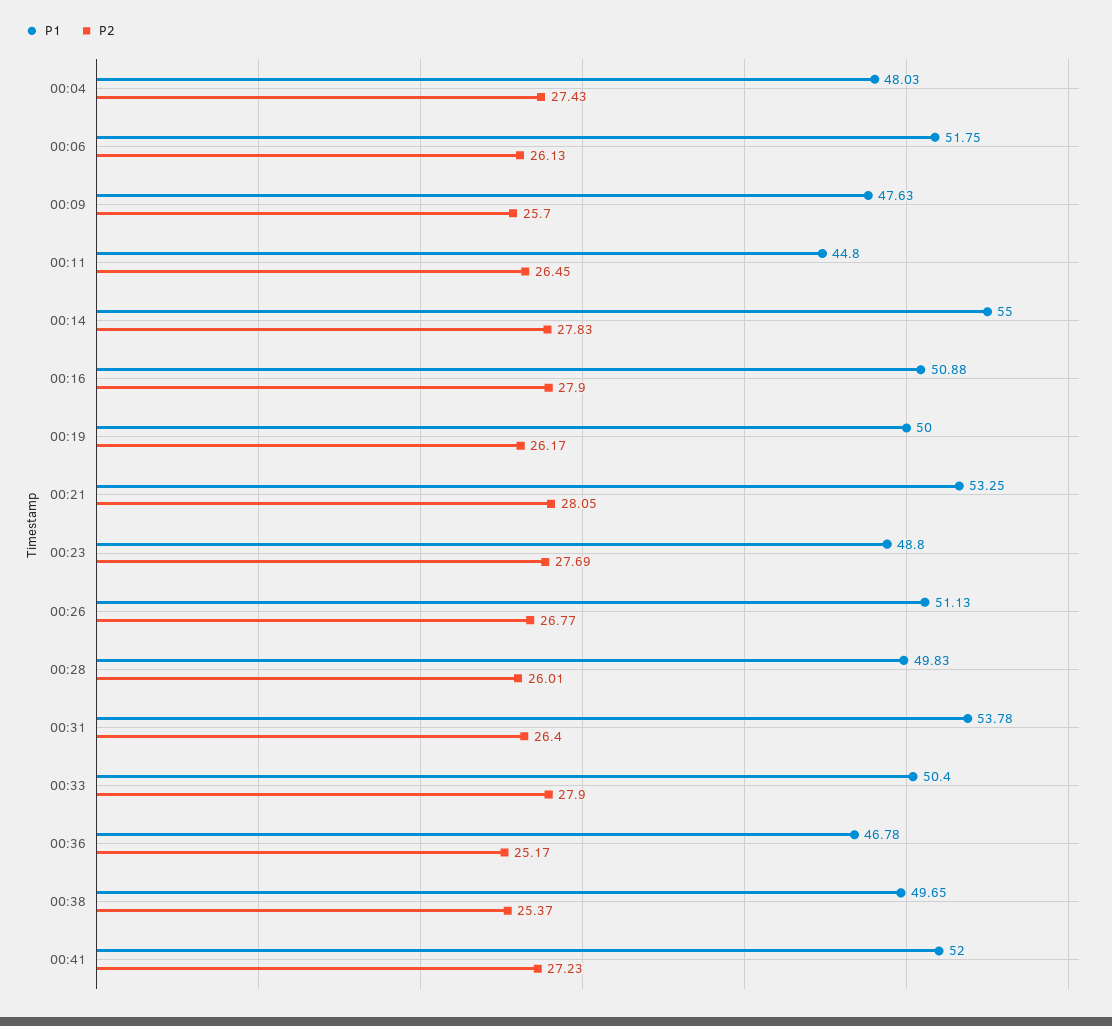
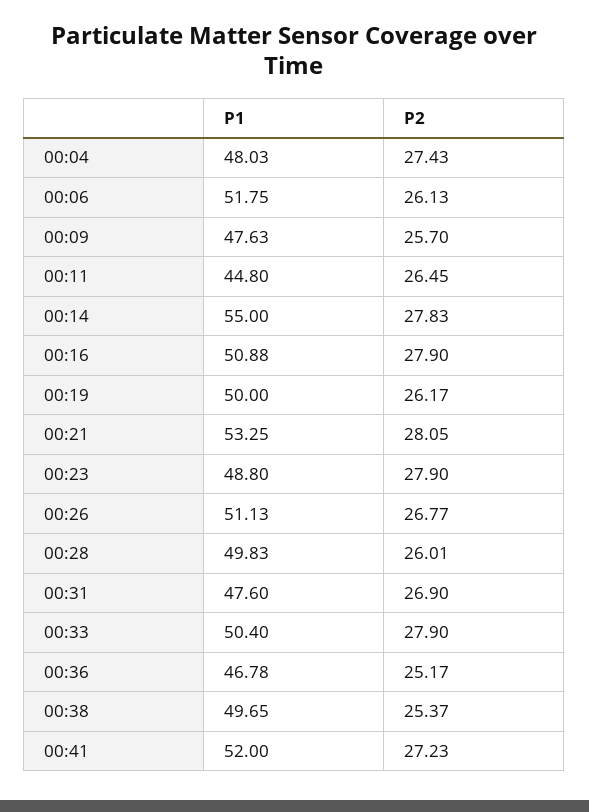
  {
    "P1": {
      "00:04": 48.03,
      "00:06": 51.75,
      "00:09": 47.63,
      "00:11": 44.8,
      "00:14": 55,
      "00:16": 50.88,
      "00:19": 50,
      "00:21": 53.25,
      "00:23": 48.8,
      "00:26": 51.13,
      "00:28": 49.83,
-     "00:31": 53.78,
+     "00:31": 47.6,
      "00:33": 50.4,
      "00:36": 46.78,
      "00:38": 49.65,
      "00:41": 52
    },
    "P2": {
      "00:04": 27.43,
      "00:06": 26.13,
      "00:09": 25.7,
      "00:11": 26.45,
      "00:14": 27.83,
      "00:16": 27.9,
      "00:19": 26.17,
      "00:21": 28.05,
-     "00:23": 27.69,
+     "00:23": 27.9,
      "00:26": 26.77,
      "00:28": 26.01,
-     "00:31": 26.4,
+     "00:31": 26.9,
      "00:33": 27.9,
      "00:36": 25.17,
      "00:38": 25.37,
      "00:41": 27.23
    }
  }

